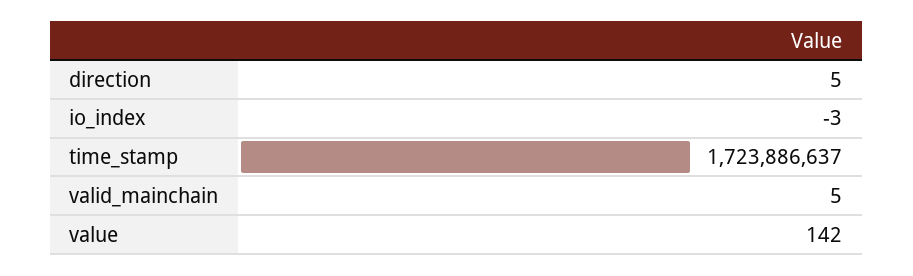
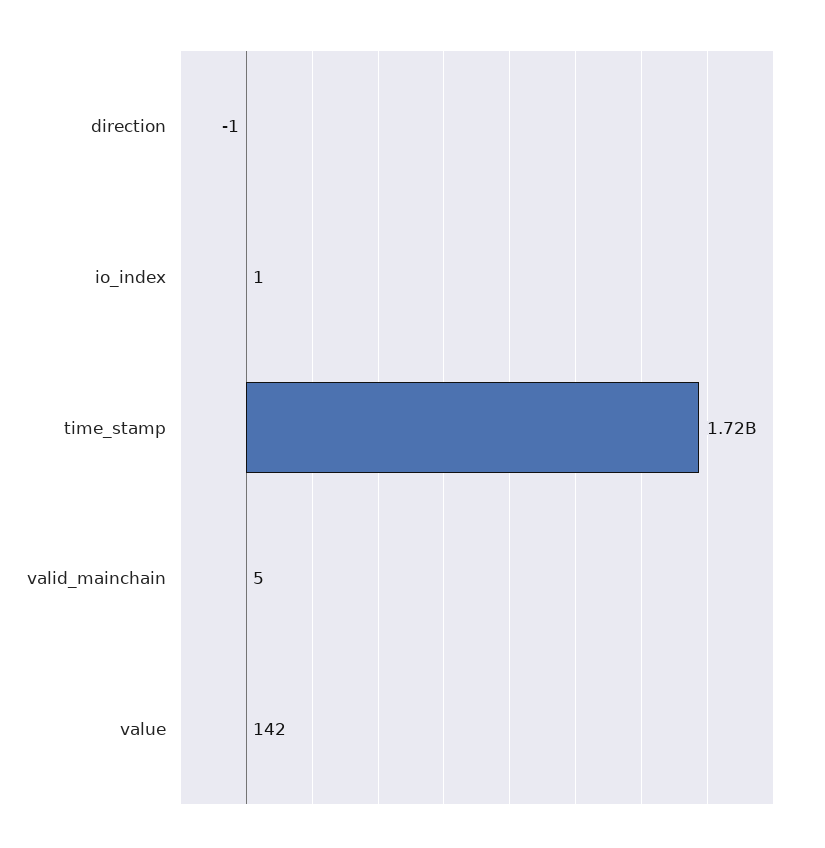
  {
-   "direction": 5,
+   "direction": -1,
-   "io_index": -3,
+   "io_index": 1,
    "time_stamp": 1723886637,
    "valid_mainchain": 5,
    "value": 142
  }

